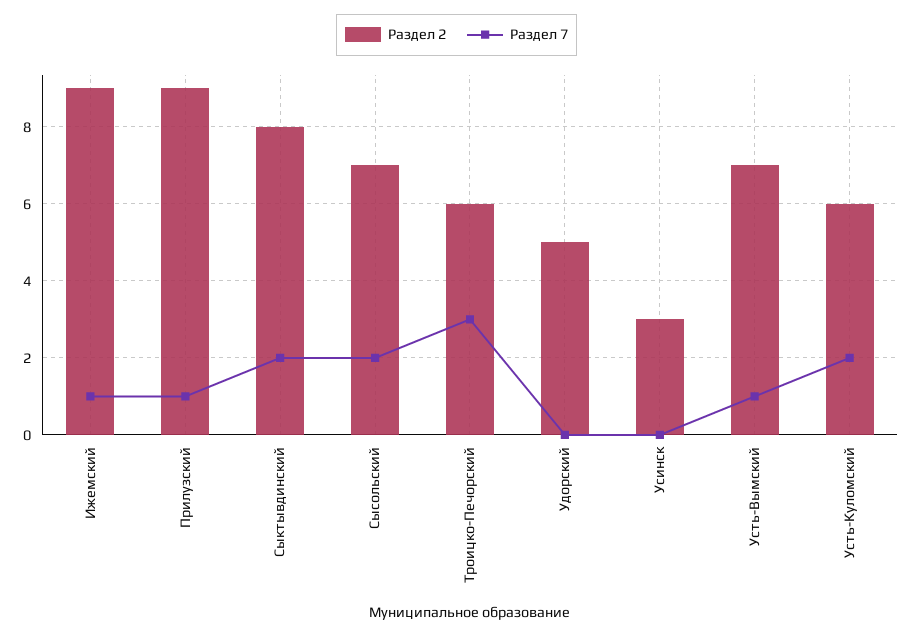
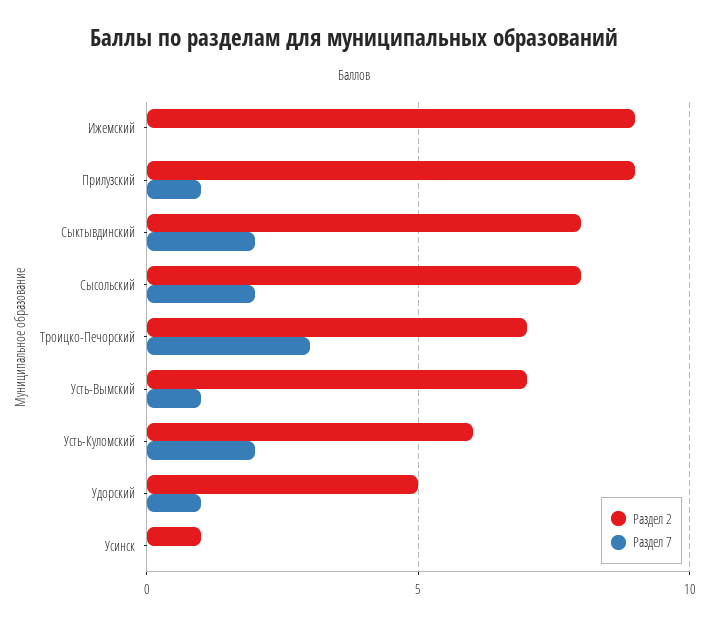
  {
    "Раздел 2": {
      "Ижемский": 9,
      "Прилузский": 9,
      "Сыктывдинский": 8,
-     "Сысольский": 7,
+     "Сысольский": 8,
-     "Троицко-Печорский": 6,
+     "Троицко-Печорский": 7,
      "Удорский": 5,
-     "Усинск": 3,
+     "Усинск": 1,
      "Усть-Вымский": 7,
      "Усть-Куломский": 6
    },
    "Раздел 7": {
-     "Ижемский": 1,
+     "Ижемский": 0,
      "Прилузский": 1,
      "Сыктывдинский": 2,
      "Сысольский": 2,
      "Троицко-Печорский": 3,
-     "Удорский": 0,
+     "Удорский": 1,
      "Усинск": 0,
      "Усть-Вымский": 1,
      "Усть-Куломский": 2
    }
  }

